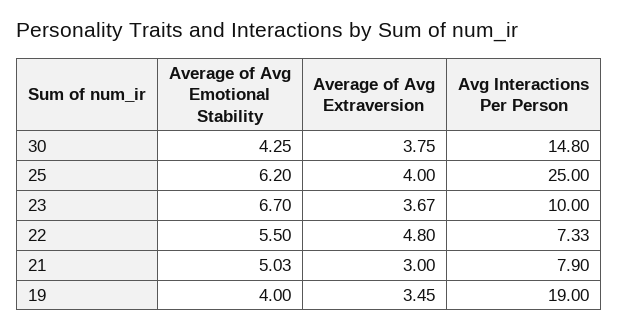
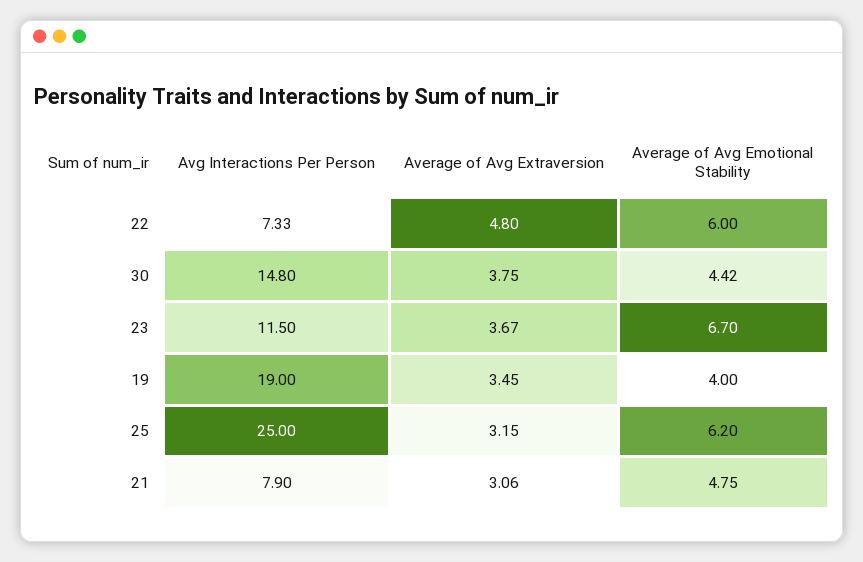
  {
    "Average of Avg Emotional Stability": {
-     "30": 4.25,
+     "30": 4.42,
      "25": 6.2,
      "23": 6.7,
-     "22": 5.5,
+     "22": 6,
-     "21": 5.03,
+     "21": 4.75,
      "19": 4
    },
    "Average of Avg Extraversion": {
      "30": 3.75,
-     "25": 4,
+     "25": 3.15,
      "23": 3.67,
      "22": 4.8,
-     "21": 3,
+     "21": 3.06,
      "19": 3.45
    },
    "Avg Interactions Per Person": {
      "30": 14.8,
      "25": 25,
-     "23": 10,
+     "23": 11.5,
      "22": 7.33,
      "21": 7.9,
      "19": 19
    }
  }

